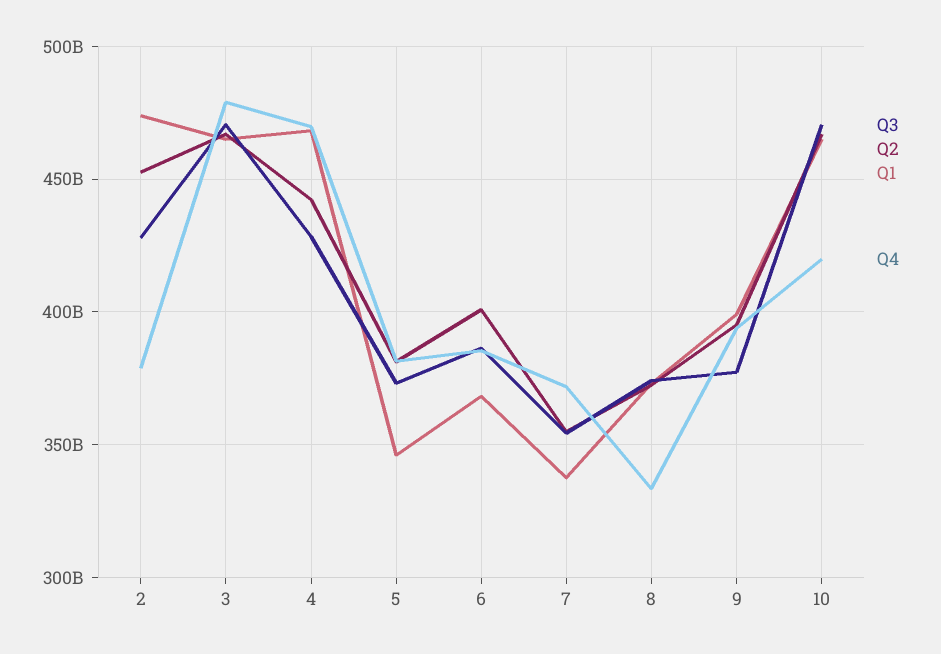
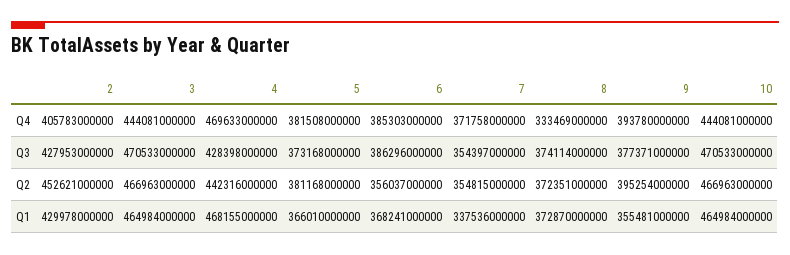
  {
    "Q3": {
      "2": 427953000000,
      "3": 470533000000,
      "4": 428398000000,
      "5": 373168000000,
      "6": 386296000000,
      "7": 354397000000,
      "8": 374114000000,
      "9": 377371000000,
      "10": 470533000000
    },
    "Q2": {
      "2": 452621000000,
      "3": 466963000000,
      "4": 442316000000,
      "5": 381168000000,
-     "6": 400000000000,
+     "6": 356037000000,
      "7": 354815000000,
      "8": 372351000000,
      "9": 395254000000,
      "10": 466963000000
    },
    "Q1": {
-     "2": 475000000000,
+     "2": 429978000000,
      "3": 464984000000,
      "4": 468155000000,
-     "5": 345000000000,
+     "5": 366010000000,
      "6": 368241000000,
      "7": 337536000000,
      "8": 372870000000,
-     "9": 400000000000,
+     "9": 355481000000,
      "10": 464984000000
    },
    "Q4": {
-     "2": 380000000000,
+     "2": 405783000000,
-     "3": 480000000000,
+     "3": 444081000000,
      "4": 469633000000,
      "5": 381508000000,
      "6": 385303000000,
      "7": 371758000000,
      "8": 333469000000,
      "9": 393780000000,
-     "10": 420000000000
+     "10": 444081000000
    }
  }

